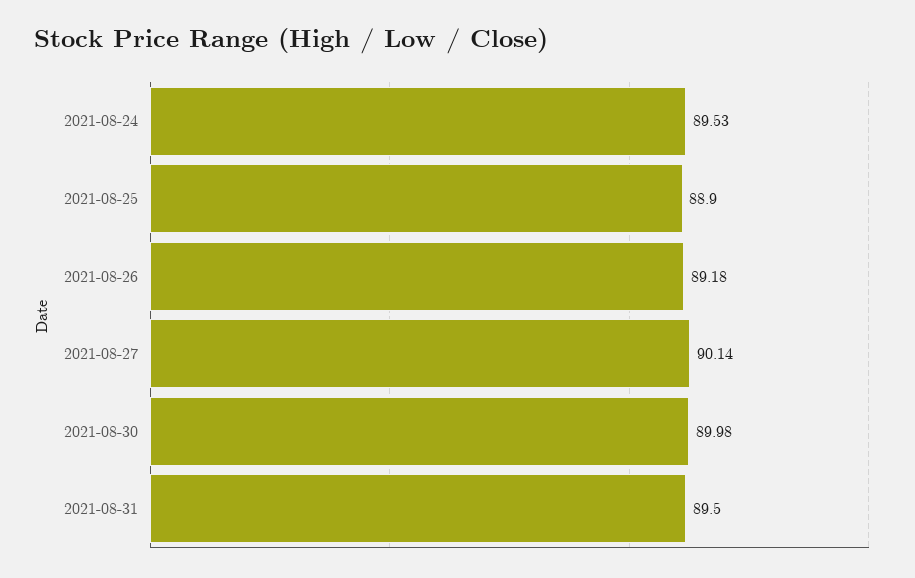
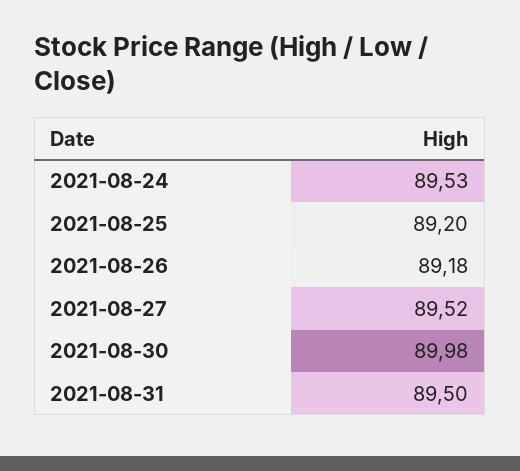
  {
    "2021-08-24": 89.53,
-   "2021-08-25": 88.9,
+   "2021-08-25": 89.2,
    "2021-08-26": 89.18,
-   "2021-08-27": 90.14,
+   "2021-08-27": 89.52,
    "2021-08-30": 89.98,
    "2021-08-31": 89.5
  }

